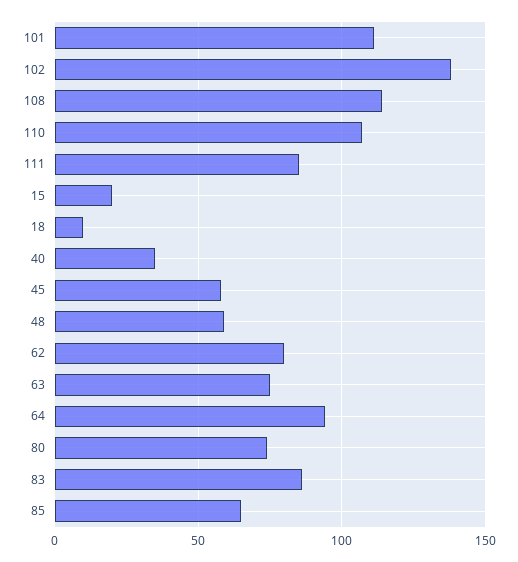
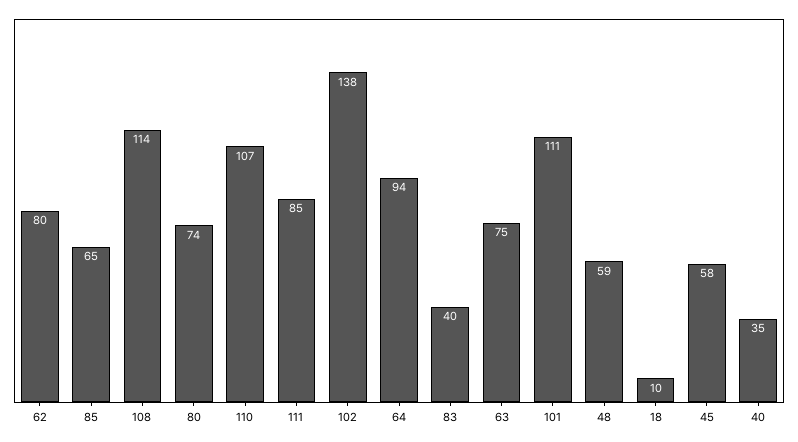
  {
    "101": 111,
    "102": 138,
    "108": 114,
    "110": 107,
    "111": 85,
-   "15": 20,
    "18": 10,
    "40": 35,
    "45": 58,
    "48": 59,
    "62": 80,
    "63": 75,
    "64": 94,
    "80": 74,
-   "83": 85,
+   "83": 40,
    "85": 65
  }

